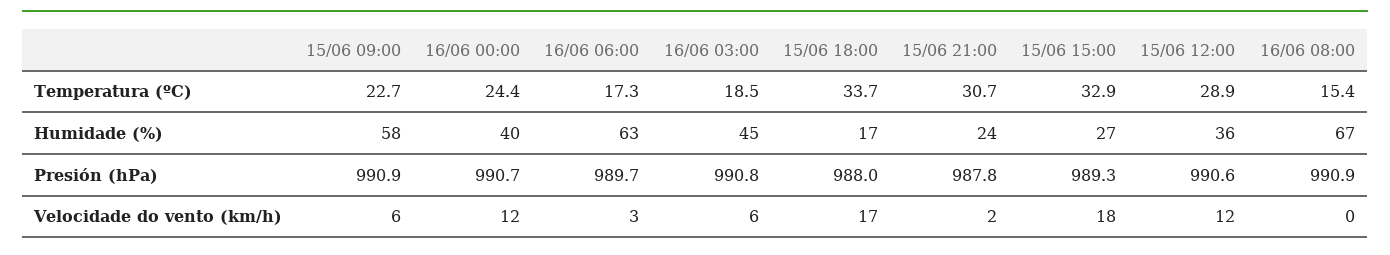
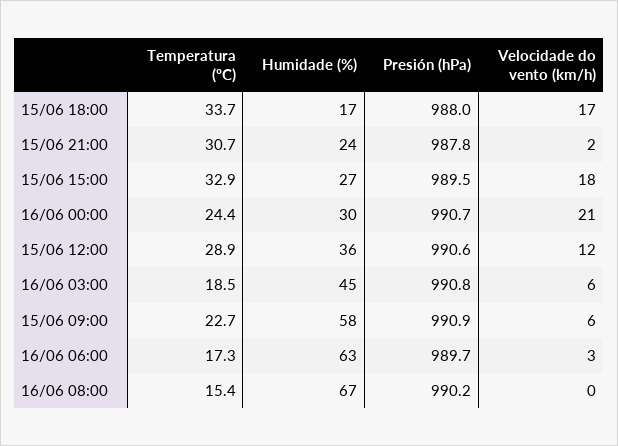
  {
    "15/06 09:00": {
      "Temperatura (ºC)": 22.7,
      "Humidade (%)": 58,
      "Presión (hPa)": 990.9,
      "Velocidade do vento (km/h)": 6
    },
    "16/06 00:00": {
      "Temperatura (ºC)": 24.4,
-     "Humidade (%)": 40,
+     "Humidade (%)": 30,
      "Presión (hPa)": 990.7,
-     "Velocidade do vento (km/h)": 12
+     "Velocidade do vento (km/h)": 21
    },
    "16/06 06:00": {
      "Temperatura (ºC)": 17.3,
      "Humidade (%)": 63,
      "Presión (hPa)": 989.7,
      "Velocidade do vento (km/h)": 3
    },
    "16/06 03:00": {
      "Temperatura (ºC)": 18.5,
      "Humidade (%)": 45,
      "Presión (hPa)": 990.8,
      "Velocidade do vento (km/h)": 6
    },
    "15/06 18:00": {
      "Temperatura (ºC)": 33.7,
      "Humidade (%)": 17,
      "Presión (hPa)": 988,
      "Velocidade do vento (km/h)": 17
    },
    "15/06 21:00": {
      "Temperatura (ºC)": 30.7,
      "Humidade (%)": 24,
      "Presión (hPa)": 987.8,
      "Velocidade do vento (km/h)": 2
    },
    "15/06 15:00": {
      "Temperatura (ºC)": 32.9,
      "Humidade (%)": 27,
-     "Presión (hPa)": 989.3,
+     "Presión (hPa)": 989.5,
      "Velocidade do vento (km/h)": 18
    },
    "15/06 12:00": {
      "Temperatura (ºC)": 28.9,
      "Humidade (%)": 36,
      "Presión (hPa)": 990.6,
      "Velocidade do vento (km/h)": 12
    },
    "16/06 08:00": {
      "Temperatura (ºC)": 15.4,
      "Humidade (%)": 67,
-     "Presión (hPa)": 990.9,
+     "Presión (hPa)": 990.2,
      "Velocidade do vento (km/h)": 0
    }
  }

